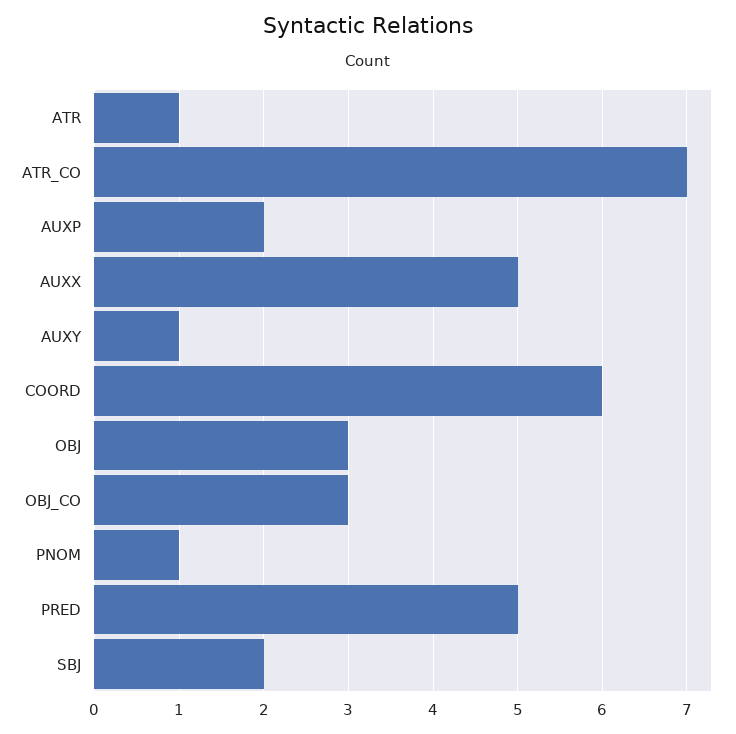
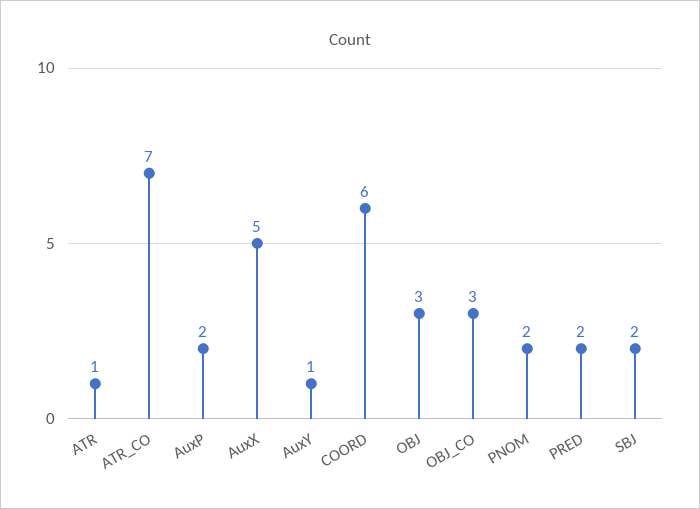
  {
    "ATR": 1,
    "ATR_CO": 7,
    "AUXP": 2,
    "AUXX": 5,
    "AUXY": 1,
    "COORD": 6,
    "OBJ": 3,
    "OBJ_CO": 3,
-   "PNOM": 1,
+   "PNOM": 2,
-   "PRED": 5,
+   "PRED": 2,
    "SBJ": 2
  }

